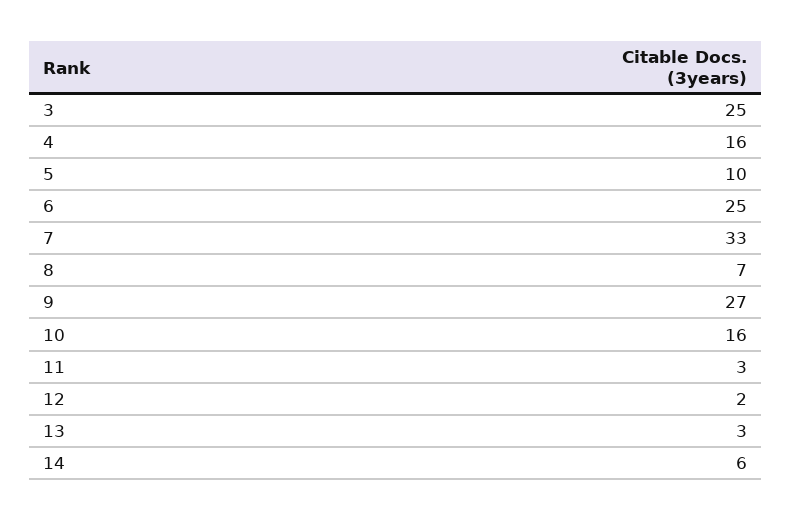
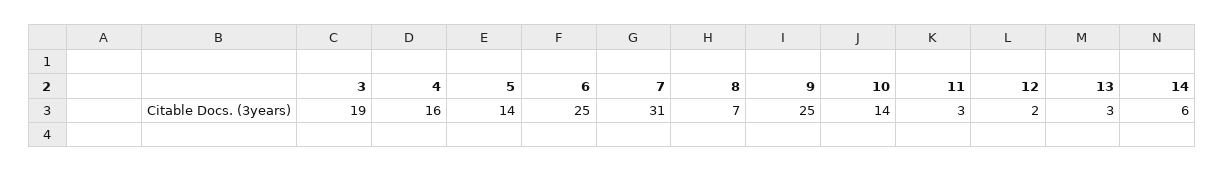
  {
-   "3": 25,
+   "3": 19,
    "4": 16,
-   "5": 10,
+   "5": 14,
    "6": 25,
-   "7": 33,
+   "7": 31,
    "8": 7,
-   "9": 27,
+   "9": 25,
-   "10": 16,
+   "10": 14,
    "11": 3,
    "12": 2,
    "13": 3,
    "14": 6
  }

